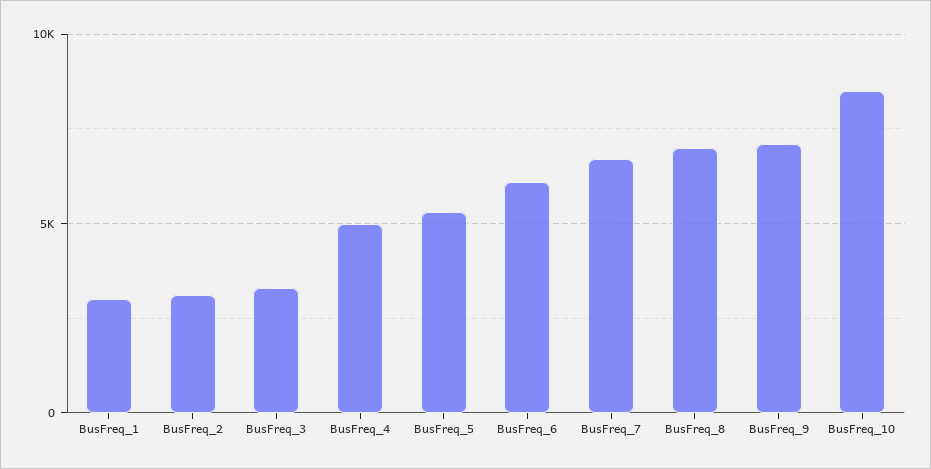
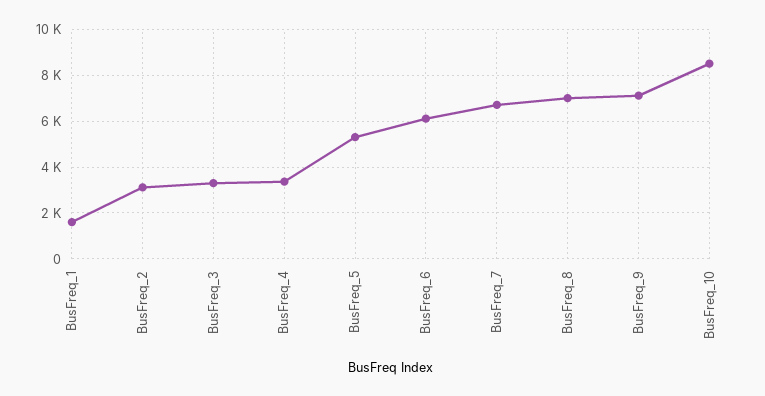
  {
-   "BusFreq_1": 3000,
+   "BusFreq_1": 1500,
    "BusFreq_2": 3000,
    "BusFreq_3": 3500,
-   "BusFreq_4": 5000,
+   "BusFreq_4": 3500,
    "BusFreq_5": 5500,
    "BusFreq_6": 6000,
    "BusFreq_7": 6500,
    "BusFreq_8": 7000,
    "BusFreq_9": 7000,
    "BusFreq_10": 8500
  }

